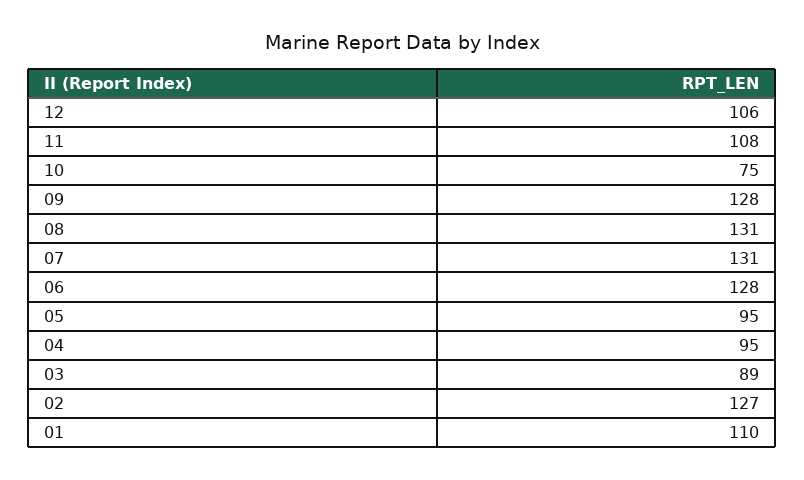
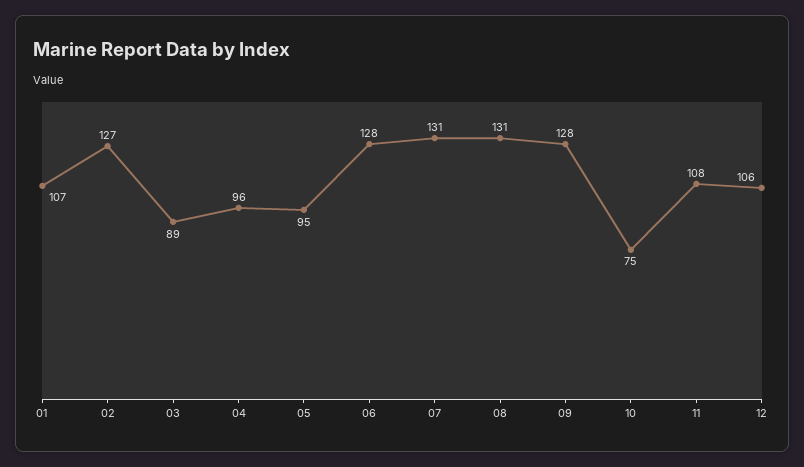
  {
    "12": 106,
    "11": 108,
    "10": 75,
    "09": 128,
    "08": 131,
    "07": 131,
    "06": 128,
    "05": 95,
-   "04": 95,
+   "04": 96,
    "03": 89,
    "02": 127,
-   "01": 110
+   "01": 107
  }

